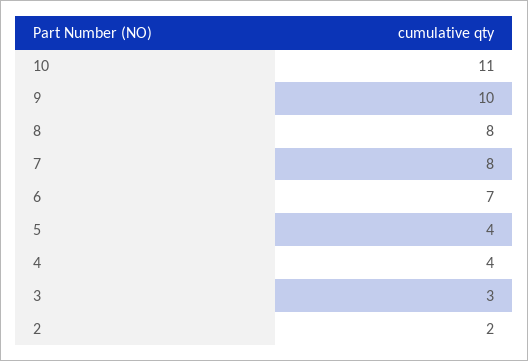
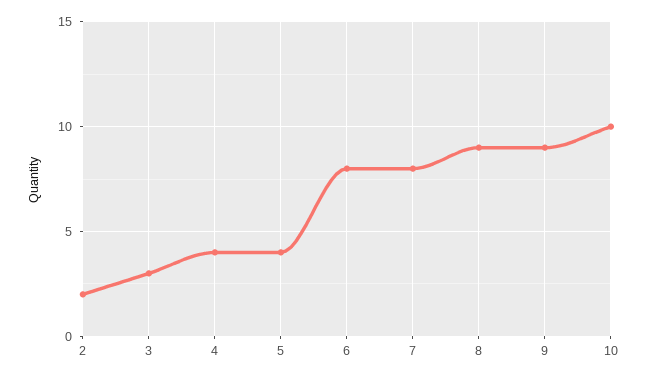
  {
-   "10": 11,
+   "10": 10,
-   "9": 10,
+   "9": 9,
-   "8": 8,
+   "8": 9,
    "7": 8,
-   "6": 7,
+   "6": 8,
    "5": 4,
    "4": 4,
    "3": 3,
    "2": 2
  }

